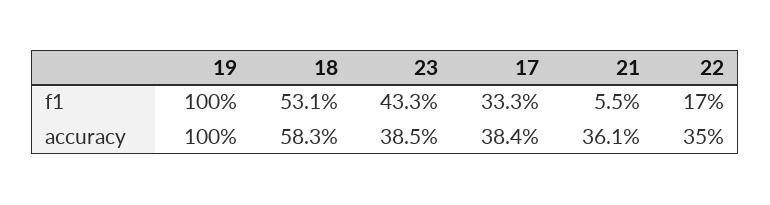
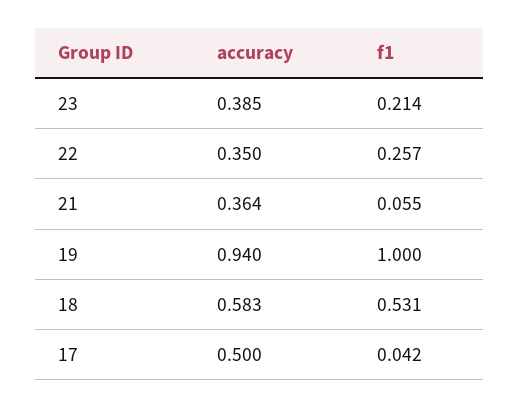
  {
    "19": {
      "f1": 1,
-     "accuracy": 1
+     "accuracy": 0.94
    },
    "18": {
      "f1": 0.531,
      "accuracy": 0.583
    },
    "23": {
-     "f1": 0.433,
+     "f1": 0.214,
      "accuracy": 0.385
    },
    "17": {
-     "f1": 0.333,
+     "f1": 0.042,
-     "accuracy": 0.384
+     "accuracy": 0.5
    },
    "21": {
      "f1": 0.055,
-     "accuracy": 0.361
+     "accuracy": 0.364
    },
    "22": {
-     "f1": 0.17,
+     "f1": 0.257,
      "accuracy": 0.35
    }
  }

